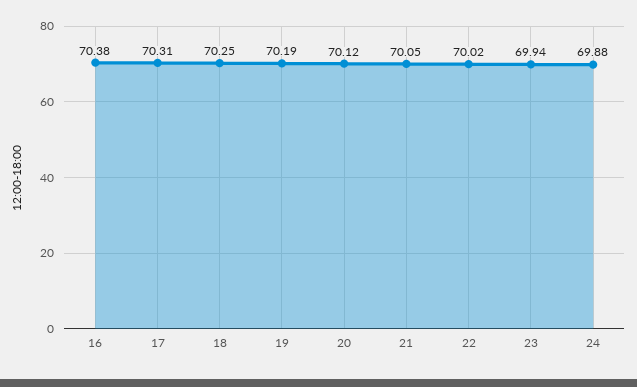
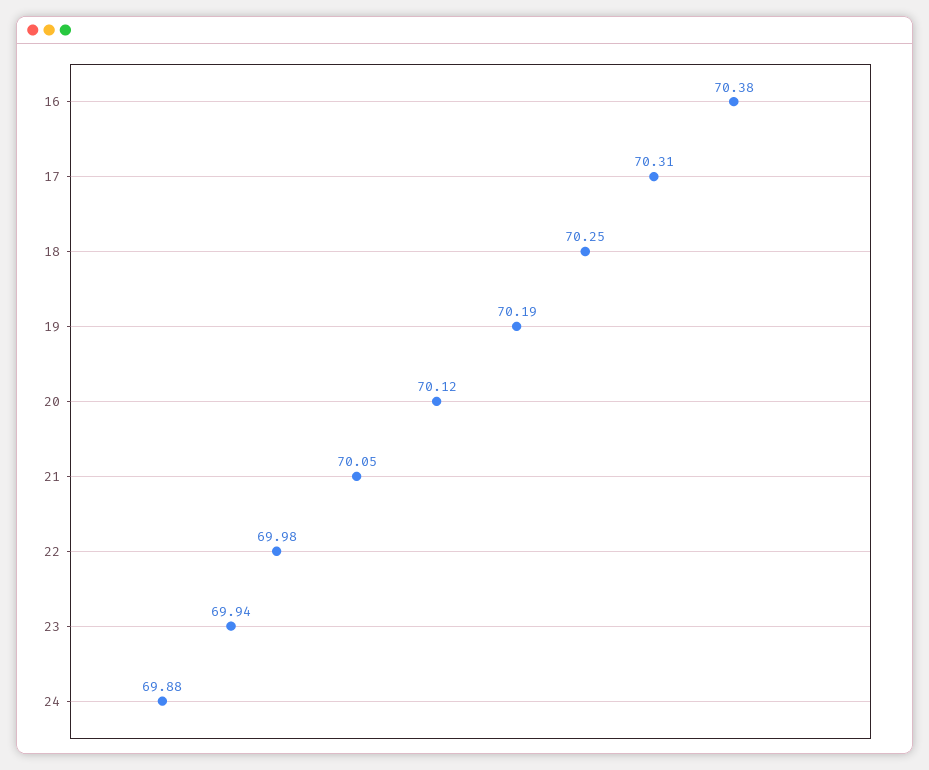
  {
    "16": 70.38,
    "17": 70.31,
    "18": 70.25,
    "19": 70.19,
    "20": 70.12,
    "21": 70.05,
-   "22": 70.02,
+   "22": 69.98,
    "23": 69.94,
    "24": 69.88
  }

